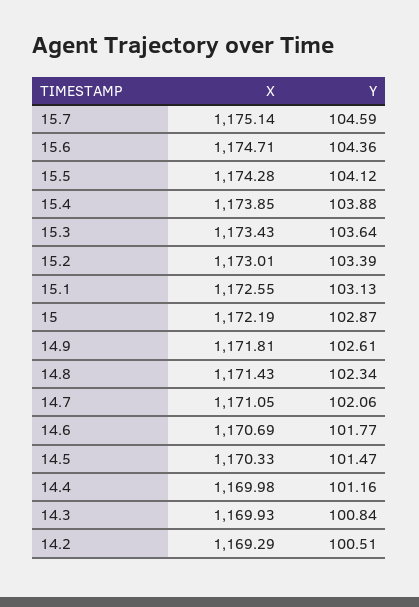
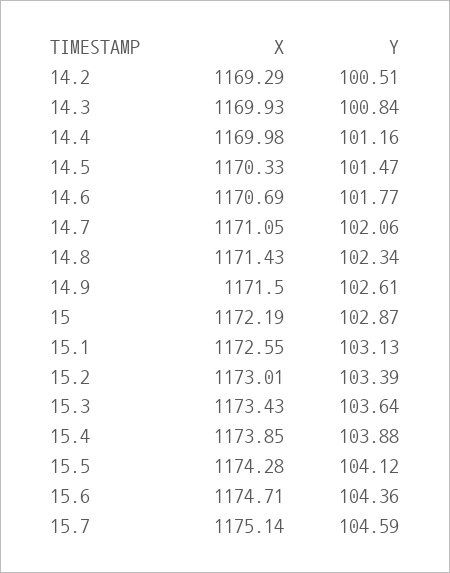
  {
    "X": {
      "15.7": 1175.14,
      "15.6": 1174.71,
      "15.5": 1174.28,
      "15.4": 1173.85,
      "15.3": 1173.43,
      "15.2": 1173.01,
      "15.1": 1172.55,
      "15": 1172.19,
-     "14.9": 1171.81,
+     "14.9": 1171.5,
      "14.8": 1171.43,
      "14.7": 1171.05,
      "14.6": 1170.69,
      "14.5": 1170.33,
      "14.4": 1169.98,
      "14.3": 1169.93,
      "14.2": 1169.29
    },
    "Y": {
      "15.7": 104.59,
      "15.6": 104.36,
      "15.5": 104.12,
      "15.4": 103.88,
      "15.3": 103.64,
      "15.2": 103.39,
      "15.1": 103.13,
      "15": 102.87,
      "14.9": 102.61,
      "14.8": 102.34,
      "14.7": 102.06,
      "14.6": 101.77,
      "14.5": 101.47,
      "14.4": 101.16,
      "14.3": 100.84,
      "14.2": 100.51
    }
  }

